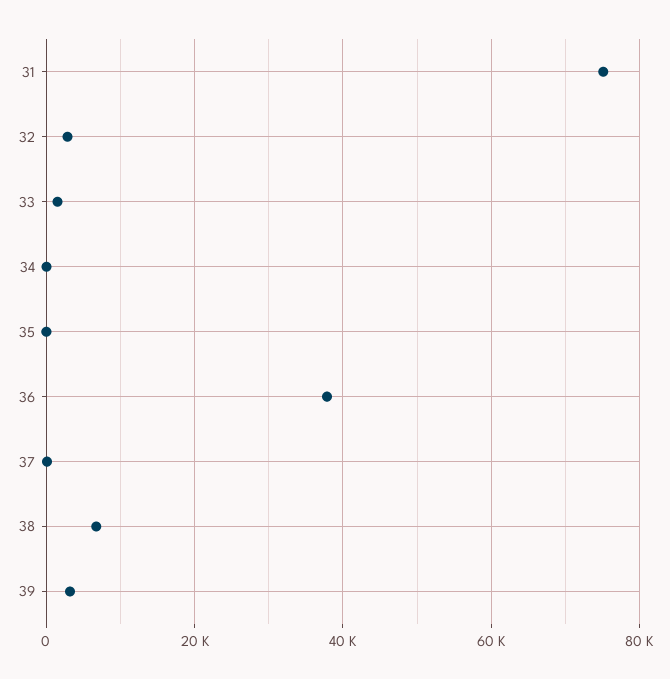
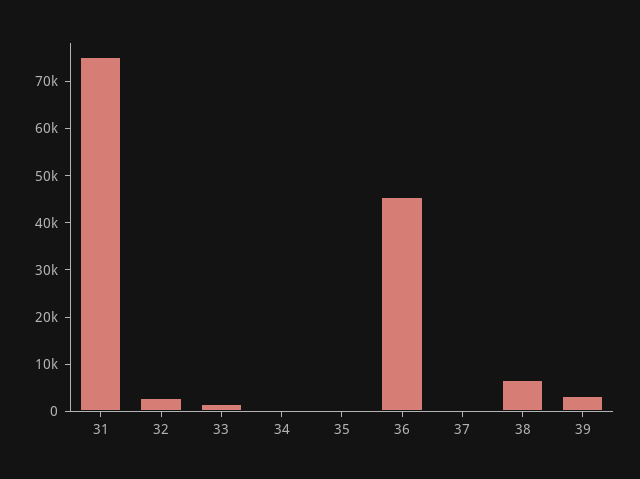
  {
    "31": 76000,
    "32": 2000,
    "33": 2000,
    "34": 0,
    "35": 0,
-   "36": 38000,
+   "36": 46000,
    "37": 0,
    "38": 6000,
    "39": 4000
  }

